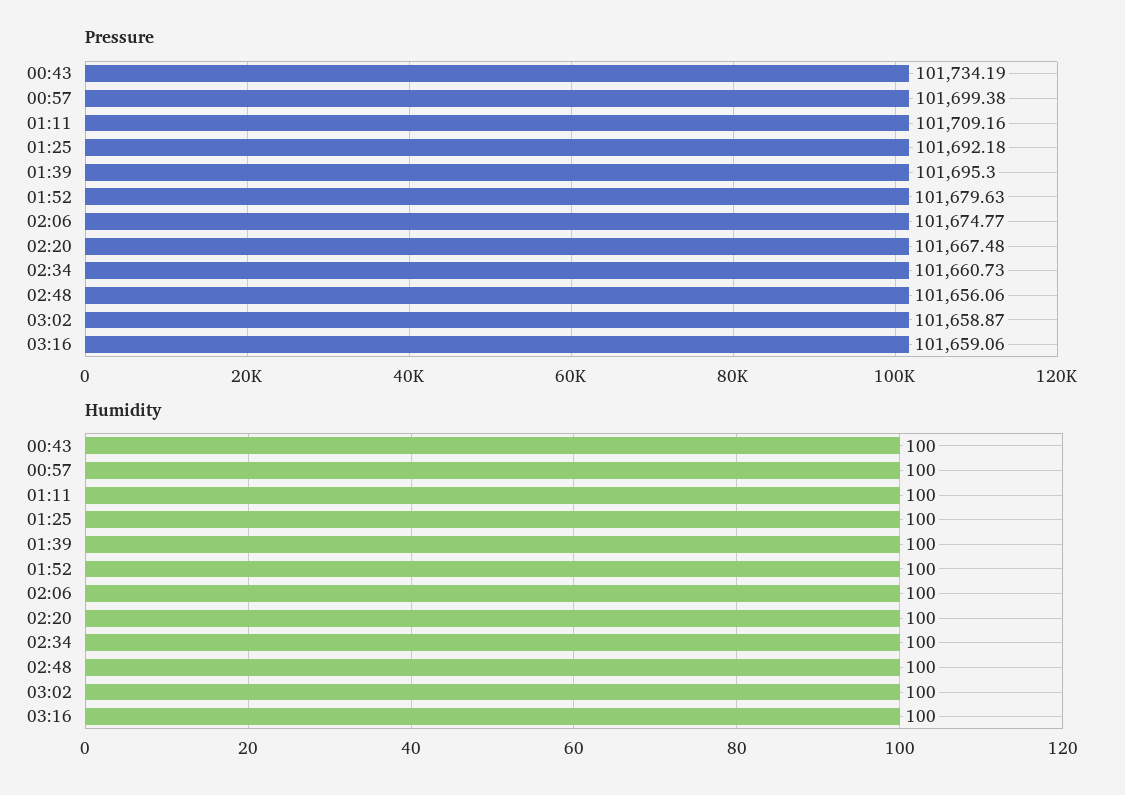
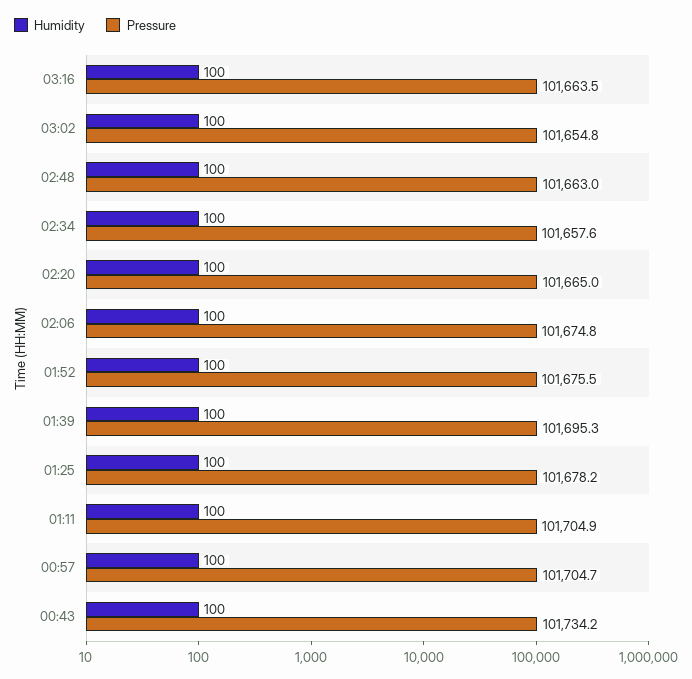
  {
    "Pressure": {
      "00:43": 101734.19,
-     "00:57": 101699.38,
+     "00:57": 101704.7,
-     "01:11": 101709.16,
+     "01:11": 101704.9,
-     "01:25": 101692.18,
+     "01:25": 101678.2,
      "01:39": 101695.3,
-     "01:52": 101679.63,
+     "01:52": 101675.5,
      "02:06": 101674.77,
-     "02:20": 101667.48,
+     "02:20": 101665,
-     "02:34": 101660.73,
+     "02:34": 101657.6,
-     "02:48": 101656.06,
+     "02:48": 101663,
-     "03:02": 101658.87,
+     "03:02": 101654.8,
-     "03:16": 101659.06
+     "03:16": 101663.5
    },
    "Humidity": {
      "00:43": 100,
      "00:57": 100,
      "01:11": 100,
      "01:25": 100,
      "01:39": 100,
      "01:52": 100,
      "02:06": 100,
      "02:20": 100,
      "02:34": 100,
      "02:48": 100,
      "03:02": 100,
      "03:16": 100
    }
  }

